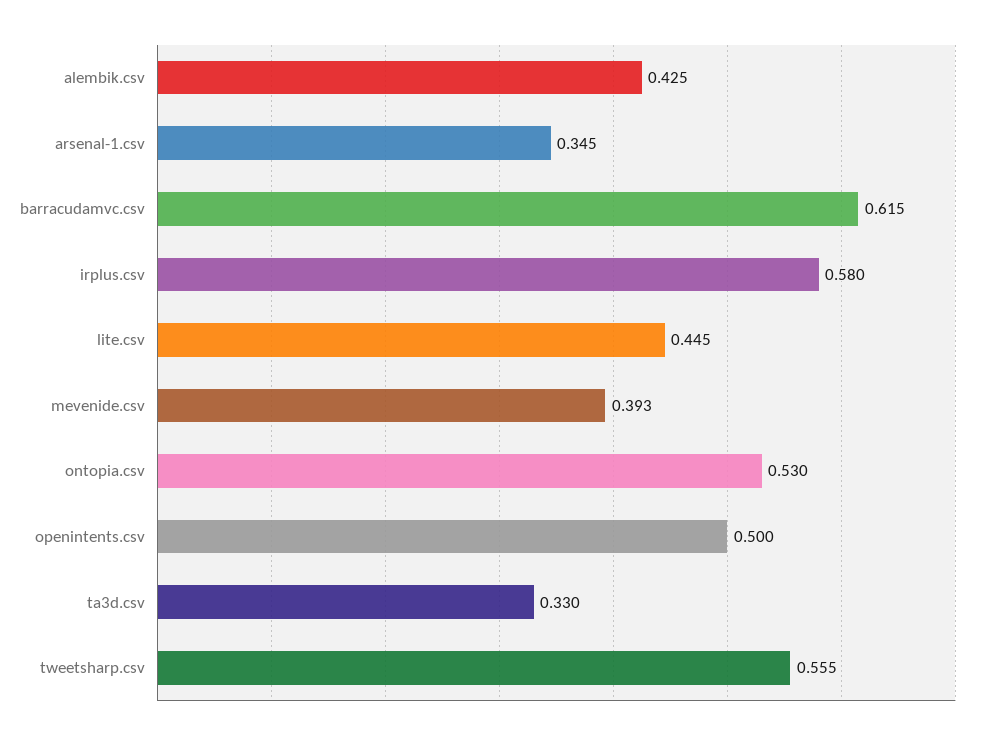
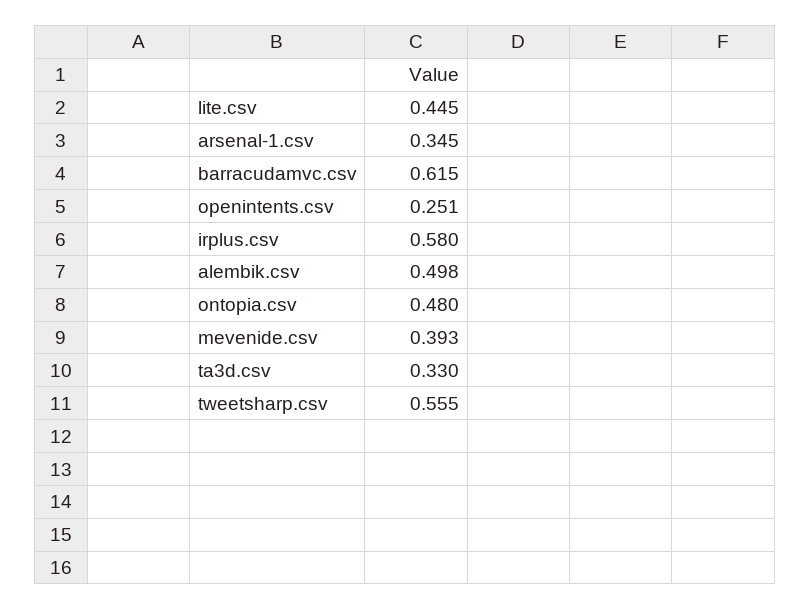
  {
-   "alembik.csv": 0.425,
+   "alembik.csv": 0.498,
    "arsenal-1.csv": 0.345,
    "barracudamvc.csv": 0.615,
    "irplus.csv": 0.58,
    "lite.csv": 0.445,
    "mevenide.csv": 0.393,
-   "ontopia.csv": 0.53,
+   "ontopia.csv": 0.48,
-   "openintents.csv": 0.5,
+   "openintents.csv": 0.251,
    "ta3d.csv": 0.33,
    "tweetsharp.csv": 0.555
  }

